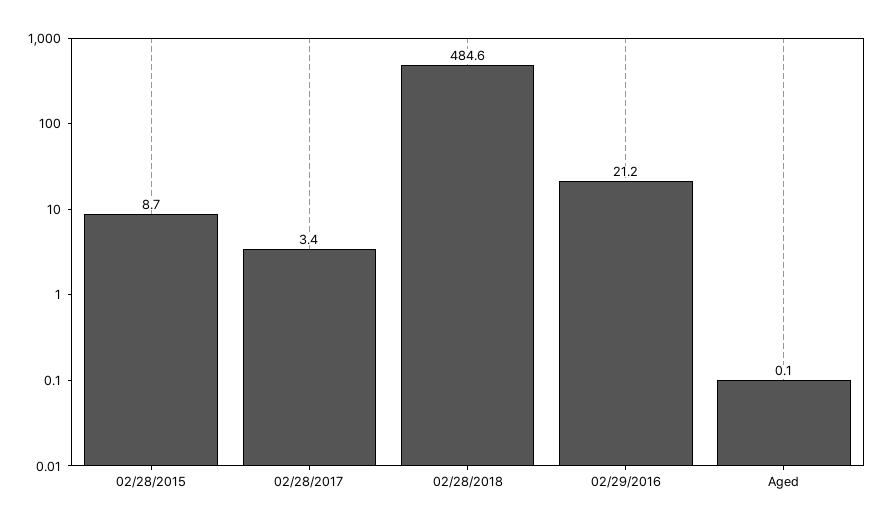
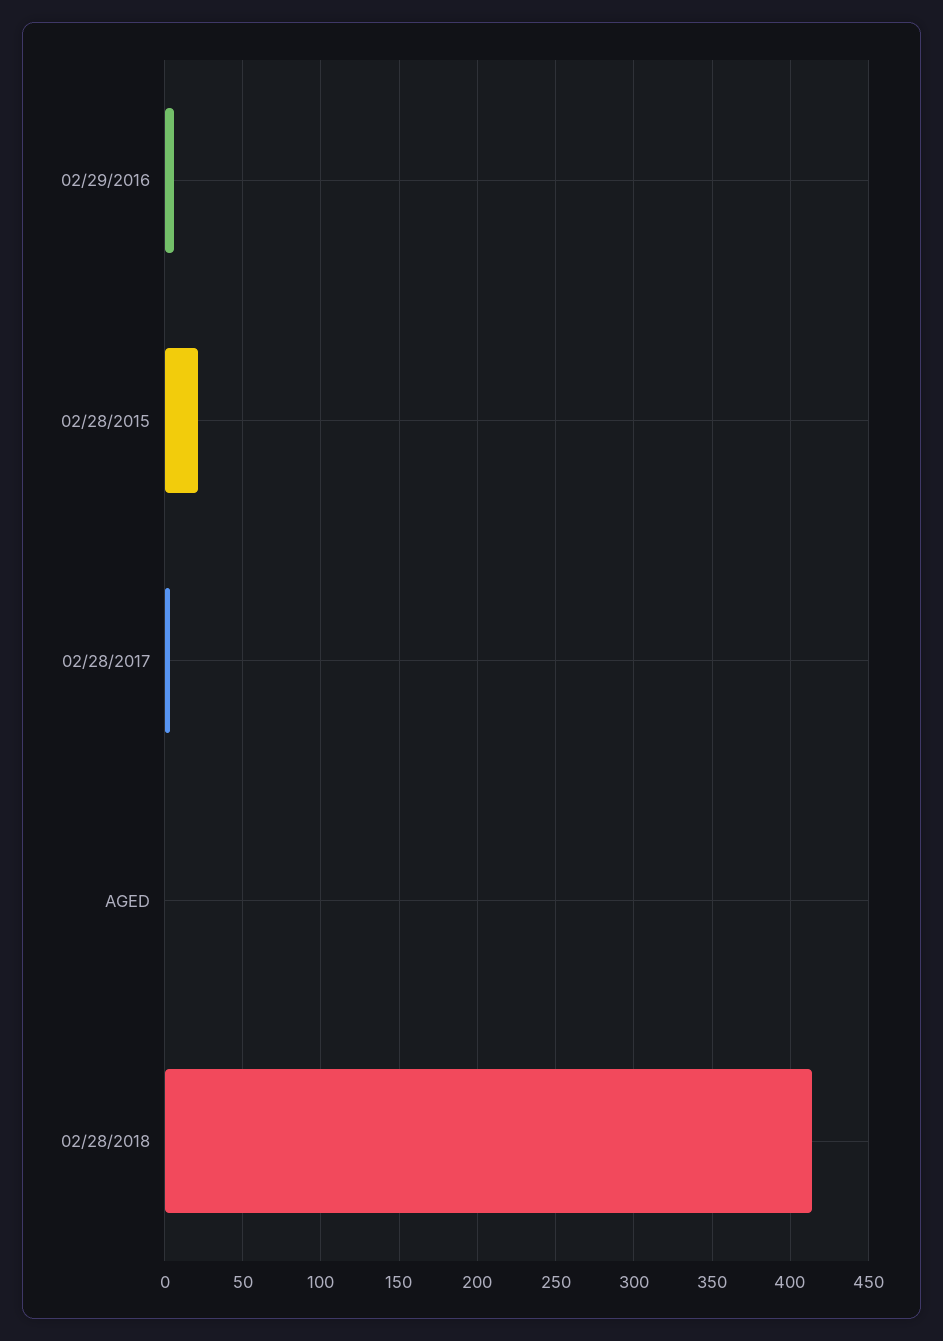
  {
-   "02/28/2015": 8.7,
+   "02/28/2015": 20,
    "02/28/2017": 3.4,
-   "02/28/2018": 484.6,
+   "02/28/2018": 415,
-   "02/29/2016": 21.2,
+   "02/29/2016": 5,
    "Aged": 0.1
  }

